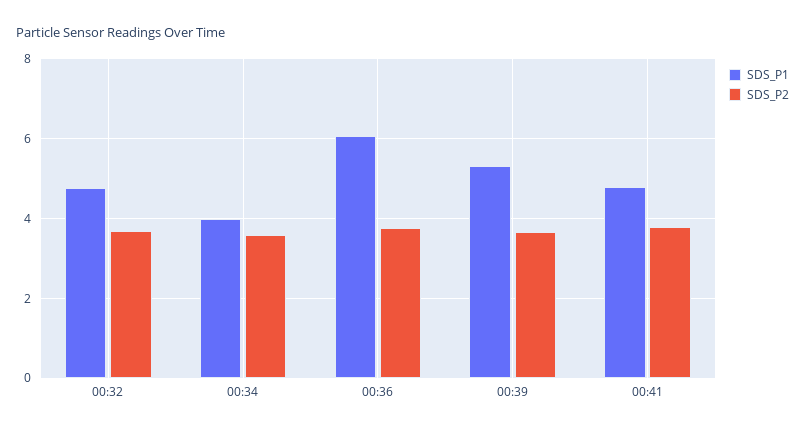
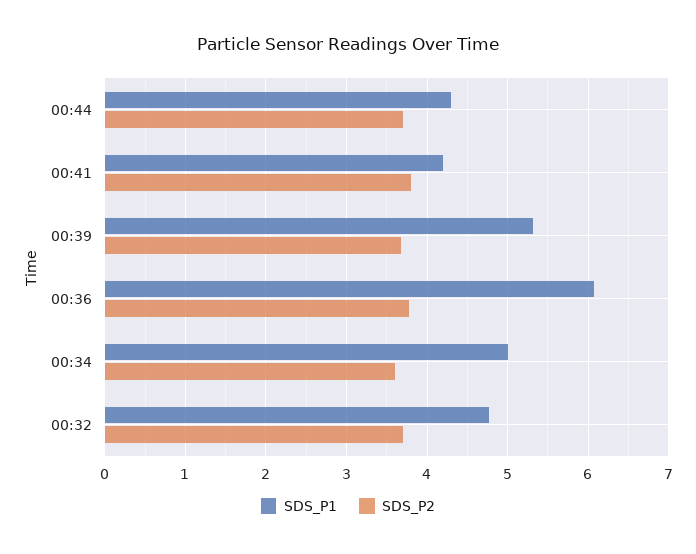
  {
    "SDS_P1": {
      "00:32": 4.8,
-     "00:34": 4,
+     "00:34": 5,
      "00:36": 6.1,
      "00:39": 5.3,
-     "00:41": 4.8
+     "00:41": 4.2,
+     "00:44": 4.3
    },
    "SDS_P2": {
      "00:32": 3.7,
      "00:34": 3.6,
      "00:36": 3.8,
      "00:39": 3.7,
-     "00:41": 3.8
+     "00:41": 3.8,
+     "00:44": 3.7
    }
  }

